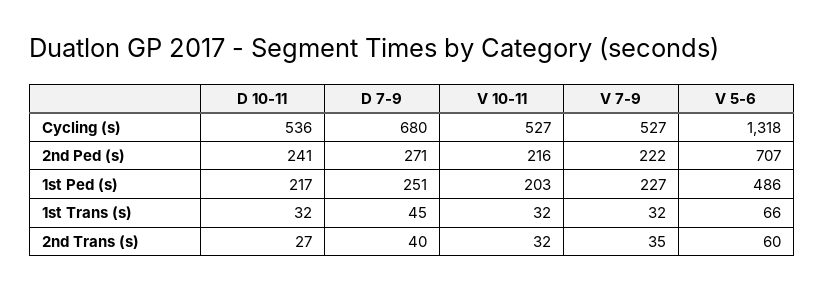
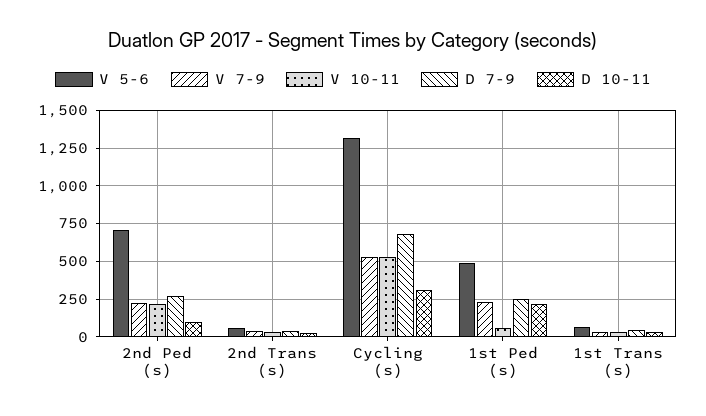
  {
    "D 10-11": {
-     "Cycling (s)": 536,
+     "Cycling (s)": 300,
-     "2nd Ped (s)": 241,
+     "2nd Ped (s)": 100,
      "1st Ped (s)": 217,
      "1st Trans (s)": 32,
      "2nd Trans (s)": 27
    },
    "D 7-9": {
      "Cycling (s)": 680,
      "2nd Ped (s)": 271,
      "1st Ped (s)": 251,
      "1st Trans (s)": 45,
      "2nd Trans (s)": 40
    },
    "V 10-11": {
      "Cycling (s)": 527,
      "2nd Ped (s)": 216,
-     "1st Ped (s)": 203,
+     "1st Ped (s)": 50,
      "1st Trans (s)": 32,
      "2nd Trans (s)": 32
    },
    "V 7-9": {
      "Cycling (s)": 527,
      "2nd Ped (s)": 222,
      "1st Ped (s)": 227,
      "1st Trans (s)": 32,
      "2nd Trans (s)": 35
    },
    "V 5-6": {
      "Cycling (s)": 1318,
      "2nd Ped (s)": 707,
      "1st Ped (s)": 486,
      "1st Trans (s)": 66,
      "2nd Trans (s)": 60
    }
  }

